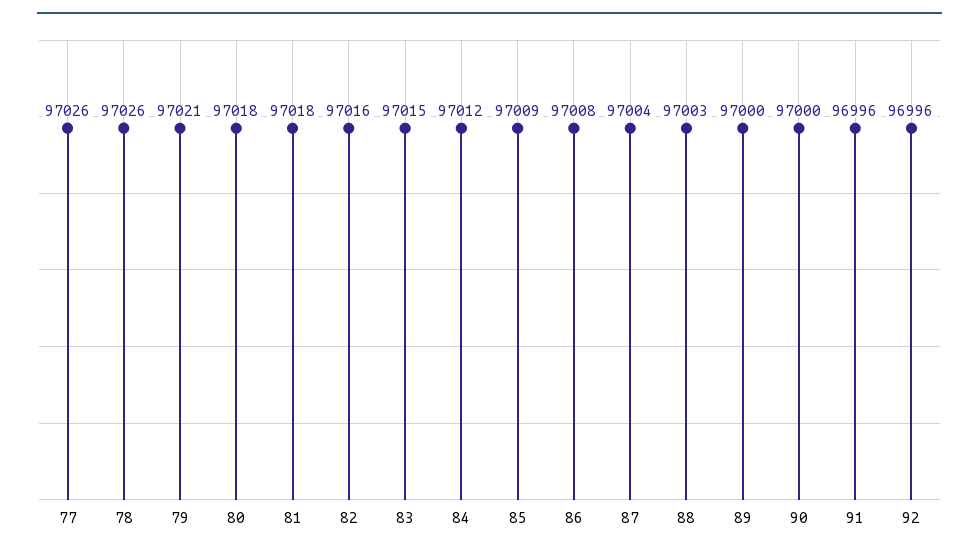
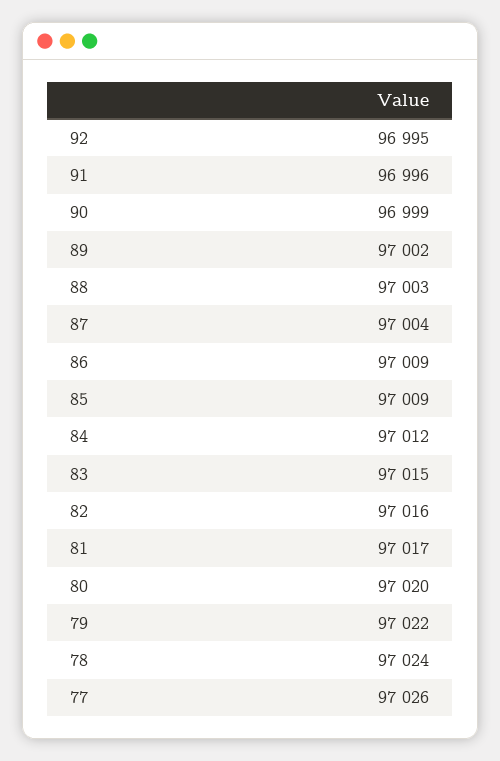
  {
    "77": 97026,
-   "78": 97026,
+   "78": 97024,
-   "79": 97021,
+   "79": 97022,
-   "80": 97018,
+   "80": 97020,
-   "81": 97018,
+   "81": 97017,
    "82": 97016,
    "83": 97015,
    "84": 97012,
    "85": 97009,
-   "86": 97008,
+   "86": 97009,
    "87": 97004,
    "88": 97003,
-   "89": 97000,
+   "89": 97002,
-   "90": 97000,
+   "90": 96999,
    "91": 96996,
-   "92": 96996
+   "92": 96995
  }

